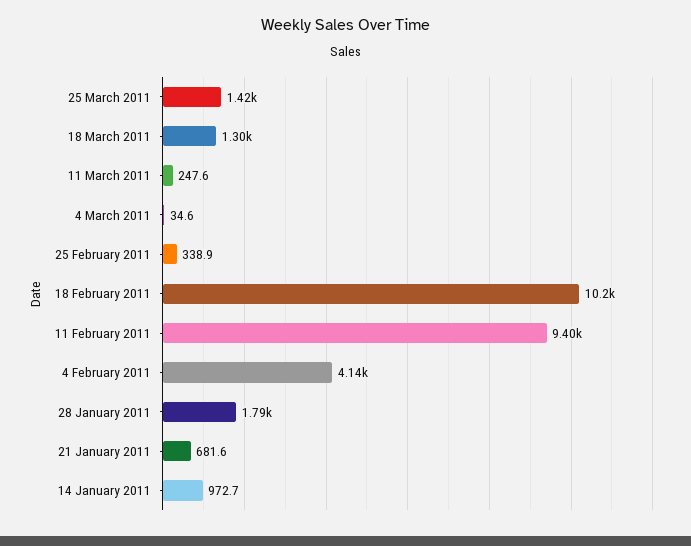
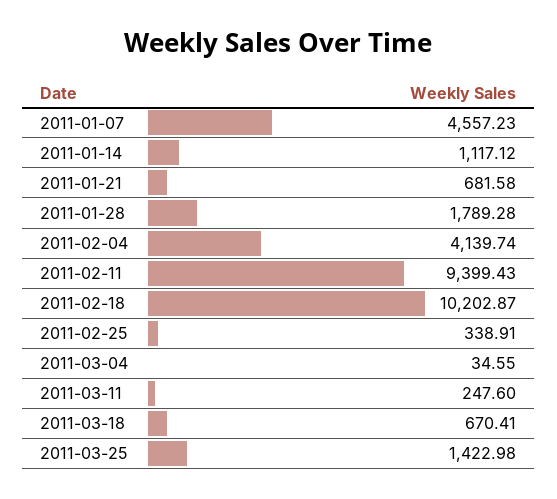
  {
    "25 March 2011": 1422.98,
-   "18 March 2011": 1300,
+   "18 March 2011": 670.41,
    "11 March 2011": 247.6,
    "4 March 2011": 34.55,
    "25 February 2011": 338.91,
    "18 February 2011": 10202.87,
    "11 February 2011": 9399.43,
    "4 February 2011": 4139.74,
    "28 January 2011": 1789.28,
    "21 January 2011": 681.58,
-   "14 January 2011": 972.7
+   "14 January 2011": 1117.12,
+   "2011-01-07": 4557.23
  }

